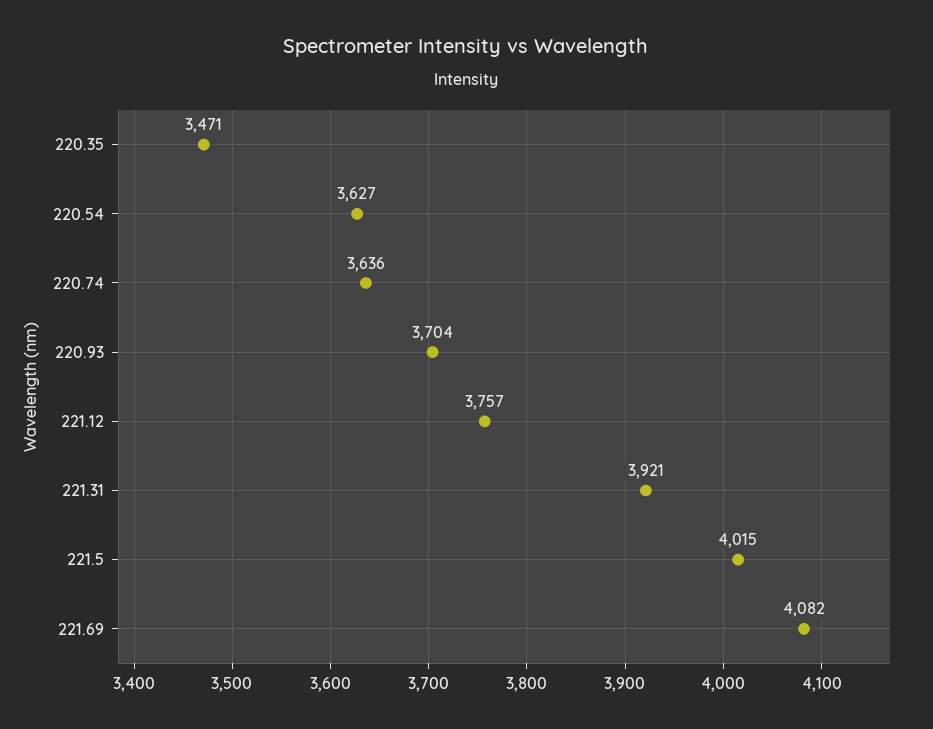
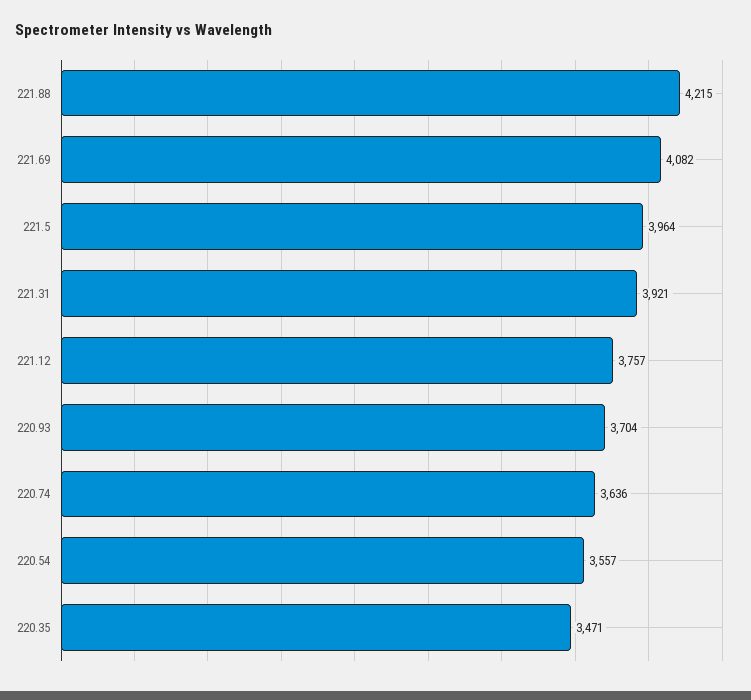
  {
    "220.35": 3471,
-   "220.54": 3627,
+   "220.54": 3557,
    "220.74": 3636,
    "220.93": 3704,
    "221.12": 3757,
    "221.31": 3921,
-   "221.5": 4015,
+   "221.5": 3964,
-   "221.69": 4082
+   "221.69": 4082,
+   "221.88": 4215
  }

